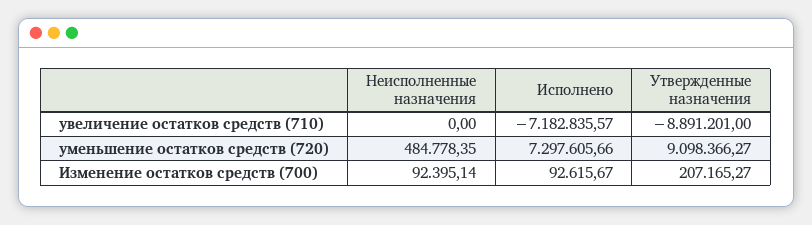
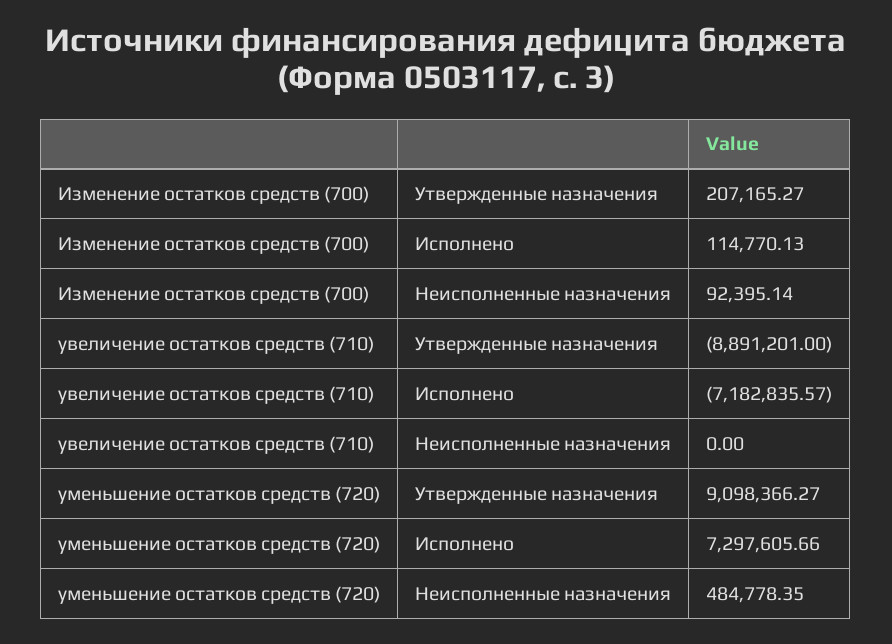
  {
    "Неисполненные назначения": {
      "увеличение остатков средств (710)": 0,
      "уменьшение остатков средств (720)": 484778.35,
      "Изменение остатков средств (700)": 92395.14
    },
    "Исполнено": {
      "увеличение остатков средств (710)": -7182835.57,
      "уменьшение остатков средств (720)": 7297605.66,
-     "Изменение остатков средств (700)": 92615.67
+     "Изменение остатков средств (700)": 114770.13
    },
    "Утвержденные назначения": {
      "увеличение остатков средств (710)": -8891201,
      "уменьшение остатков средств (720)": 9098366.27,
      "Изменение остатков средств (700)": 207165.27
    }
  }

